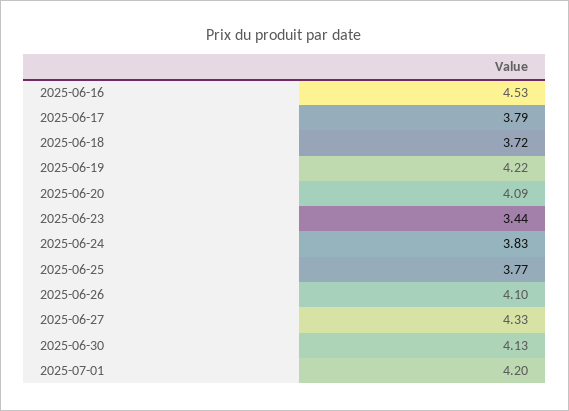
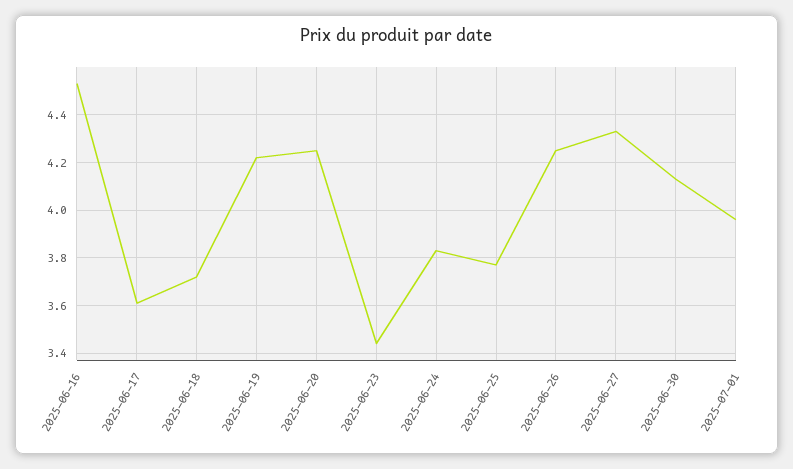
  {
    "2025-06-16": 4.53,
-   "2025-06-17": 3.79,
+   "2025-06-17": 3.6,
    "2025-06-18": 3.72,
    "2025-06-19": 4.22,
-   "2025-06-20": 4.09,
+   "2025-06-20": 4.25,
    "2025-06-23": 3.44,
    "2025-06-24": 3.83,
    "2025-06-25": 3.77,
-   "2025-06-26": 4.1,
+   "2025-06-26": 4.25,
    "2025-06-27": 4.33,
    "2025-06-30": 4.13,
-   "2025-07-01": 4.2
+   "2025-07-01": 3.95
  }

